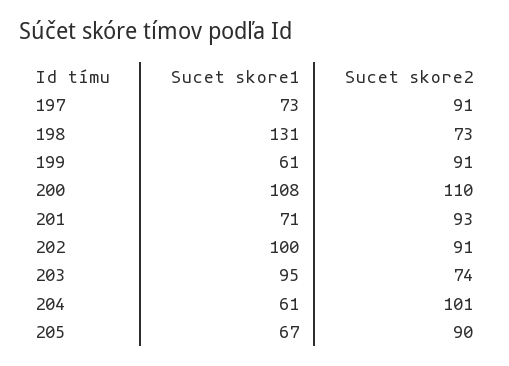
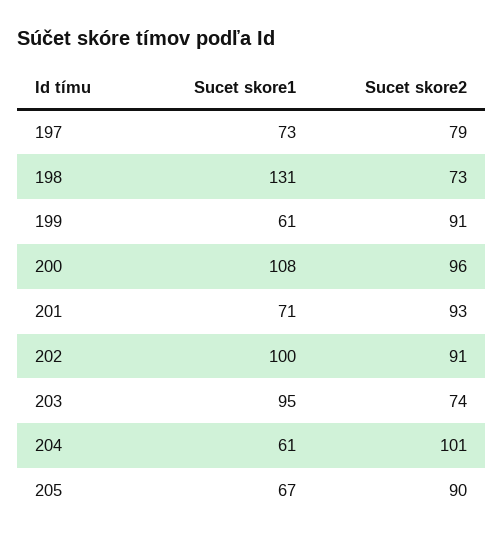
  {
    "Sucet skore1": {
      "197": 73,
      "198": 131,
      "199": 61,
      "200": 108,
      "201": 71,
      "202": 100,
      "203": 95,
      "204": 61,
      "205": 67
    },
    "Sucet skore2": {
-     "197": 91,
+     "197": 79,
      "198": 73,
      "199": 91,
-     "200": 110,
+     "200": 96,
      "201": 93,
      "202": 91,
      "203": 74,
      "204": 101,
      "205": 90
    }
  }

